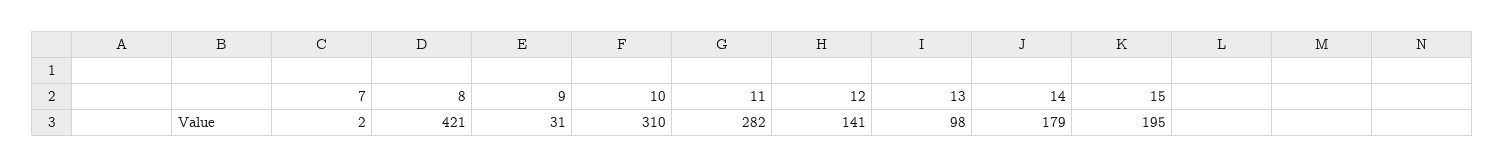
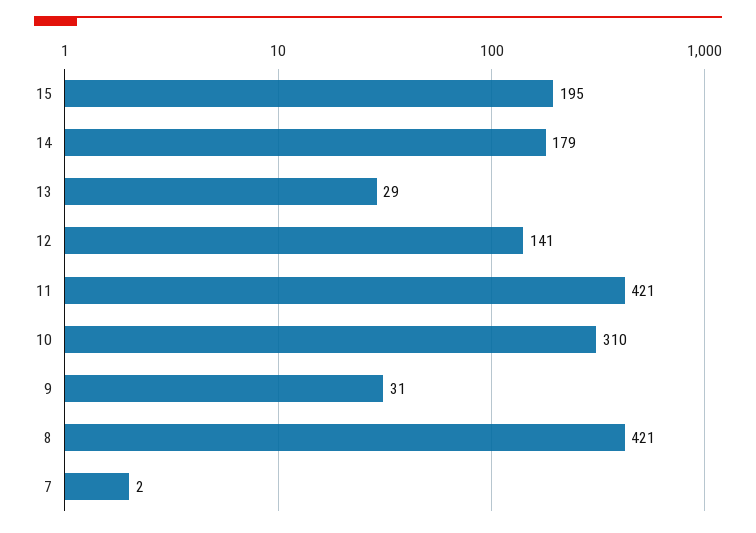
  {
    "7": 2,
    "8": 421,
    "9": 31,
    "10": 310,
-   "11": 282,
+   "11": 421,
    "12": 141,
-   "13": 98,
+   "13": 29,
    "14": 179,
    "15": 195
  }

